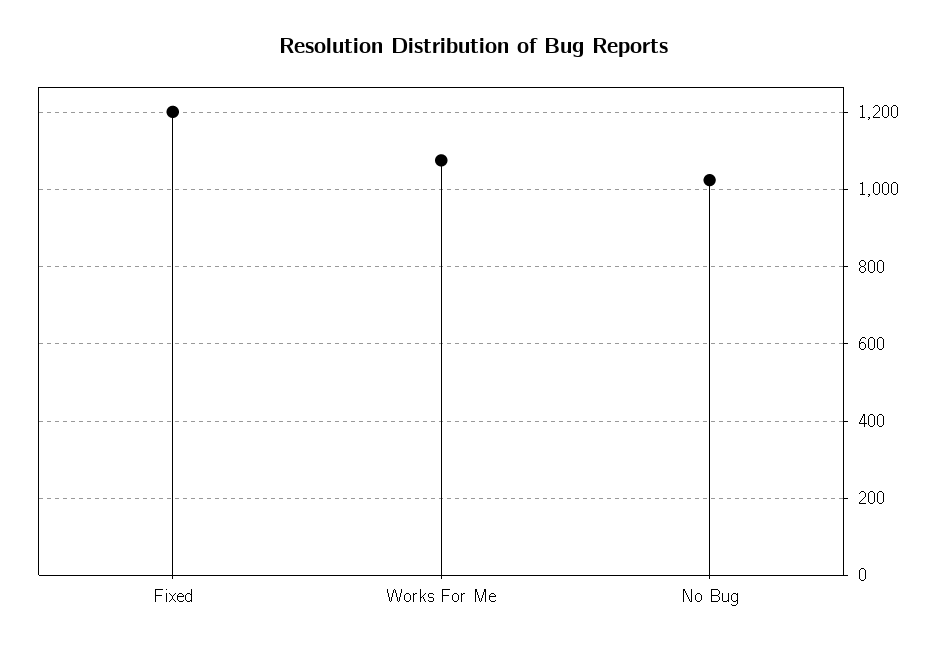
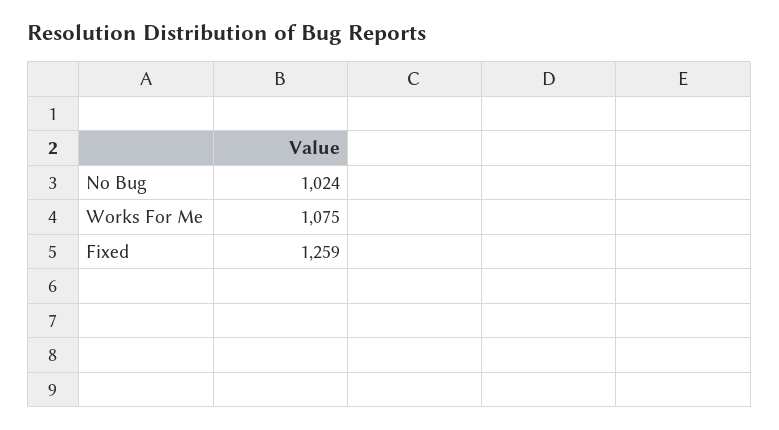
  {
-   "Fixed": 1200,
+   "Fixed": 1259,
    "Works For Me": 1075,
    "No Bug": 1024
  }

